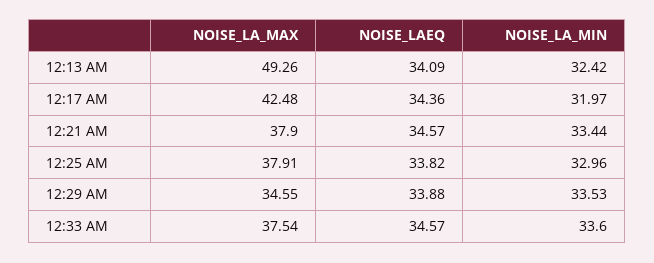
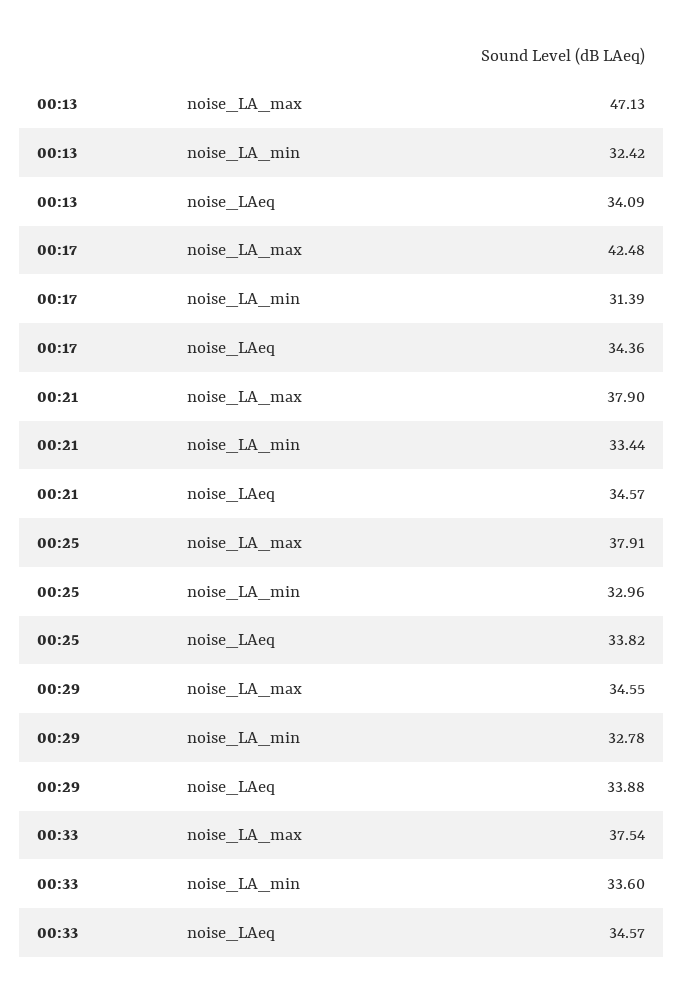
  {
    "NOISE_LA_MAX": {
-     "12:13 AM": 49.26,
+     "12:13 AM": 47.13,
      "12:17 AM": 42.48,
      "12:21 AM": 37.9,
      "12:25 AM": 37.91,
      "12:29 AM": 34.55,
      "12:33 AM": 37.54
    },
    "NOISE_LAEQ": {
      "12:13 AM": 34.09,
      "12:17 AM": 34.36,
      "12:21 AM": 34.57,
      "12:25 AM": 33.82,
      "12:29 AM": 33.88,
      "12:33 AM": 34.57
    },
    "NOISE_LA_MIN": {
      "12:13 AM": 32.42,
-     "12:17 AM": 31.97,
+     "12:17 AM": 31.39,
      "12:21 AM": 33.44,
      "12:25 AM": 32.96,
-     "12:29 AM": 33.53,
+     "12:29 AM": 32.78,
      "12:33 AM": 33.6
    }
  }

